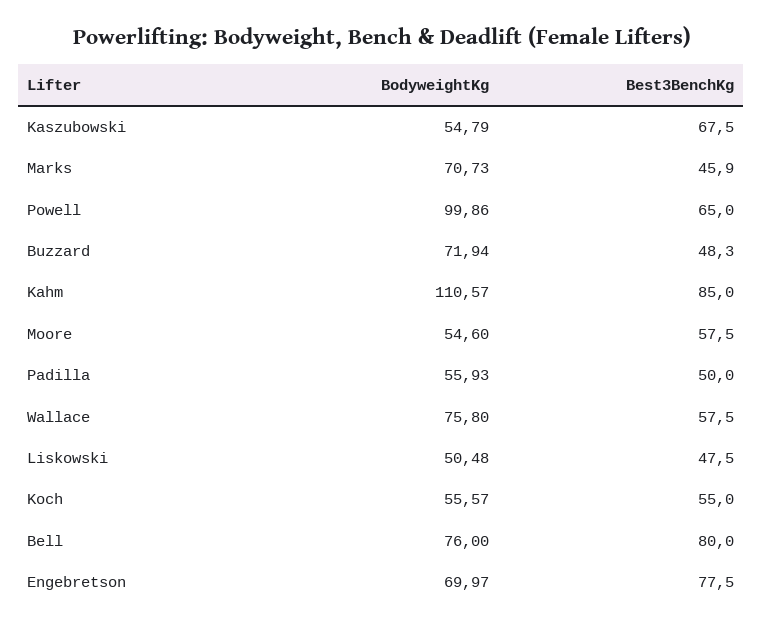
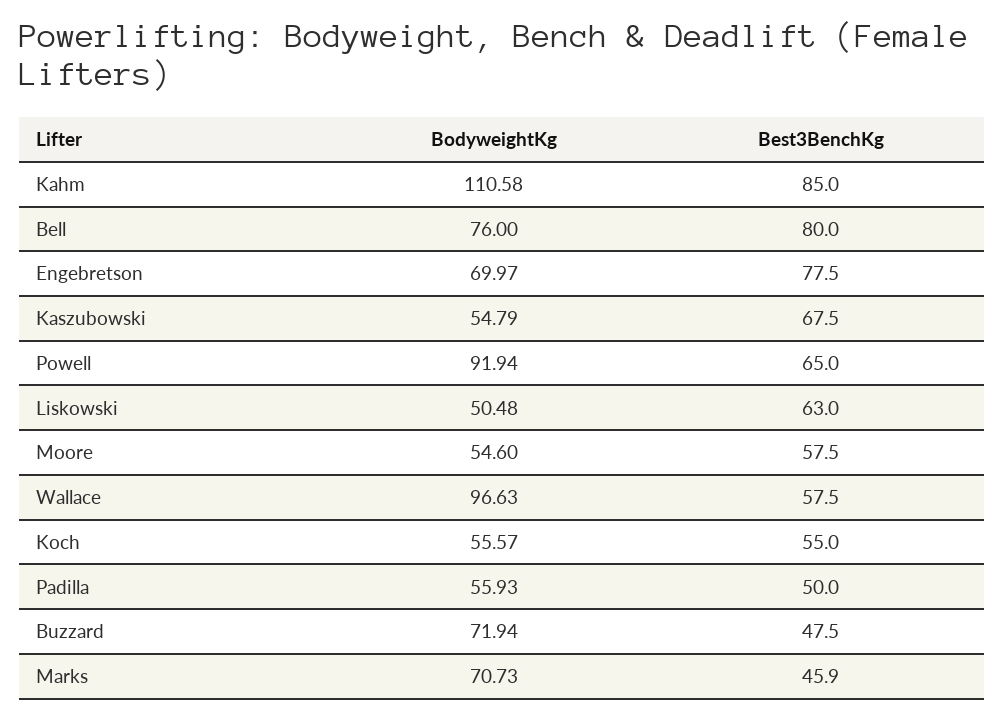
  {
    "BodyweightKg": {
      "Kaszubowski": 54.79,
      "Marks": 70.73,
-     "Powell": 99.86,
+     "Powell": 91.94,
      "Buzzard": 71.94,
-     "Kahm": 110.57,
+     "Kahm": 110.58,
      "Moore": 54.6,
      "Padilla": 55.93,
-     "Wallace": 75.8,
+     "Wallace": 96.63,
      "Liskowski": 50.48,
      "Koch": 55.57,
      "Bell": 76,
      "Engebretson": 69.97
    },
    "Best3BenchKg": {
      "Kaszubowski": 67.5,
      "Marks": 45.9,
      "Powell": 65,
-     "Buzzard": 48.3,
+     "Buzzard": 47.5,
      "Kahm": 85,
      "Moore": 57.5,
      "Padilla": 50,
      "Wallace": 57.5,
-     "Liskowski": 47.5,
+     "Liskowski": 63,
      "Koch": 55,
      "Bell": 80,
      "Engebretson": 77.5
    }
  }

